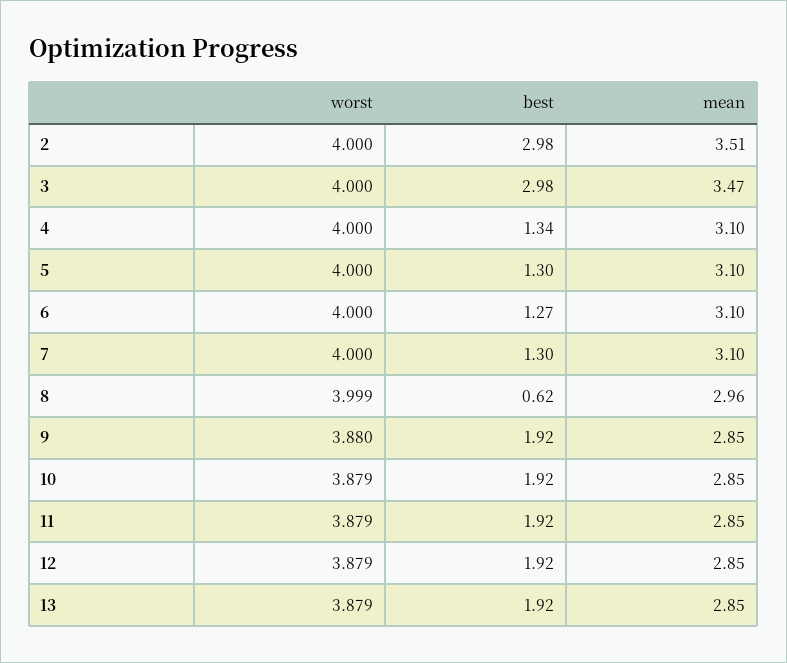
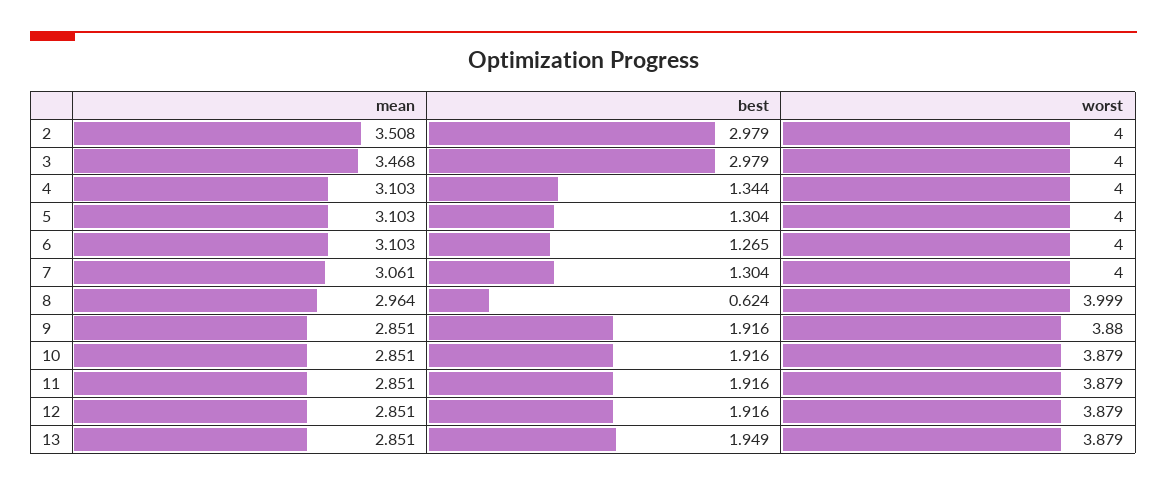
  {
    "worst": {
      "2": 4,
      "3": 4,
      "4": 4,
      "5": 4,
      "6": 4,
      "7": 4,
      "8": 3.999,
      "9": 3.88,
      "10": 3.879,
      "11": 3.879,
      "12": 3.879,
      "13": 3.879
    },
    "best": {
      "2": 2.979,
      "3": 2.979,
      "4": 1.344,
      "5": 1.304,
      "6": 1.265,
      "7": 1.304,
      "8": 0.624,
      "9": 1.916,
      "10": 1.916,
      "11": 1.916,
      "12": 1.916,
-     "13": 1.92
+     "13": 1.949
    },
    "mean": {
      "2": 3.508,
      "3": 3.468,
      "4": 3.103,
      "5": 3.103,
      "6": 3.103,
-     "7": 3.1,
+     "7": 3.061,
      "8": 2.964,
      "9": 2.851,
      "10": 2.851,
      "11": 2.851,
      "12": 2.851,
      "13": 2.851
    }
  }

